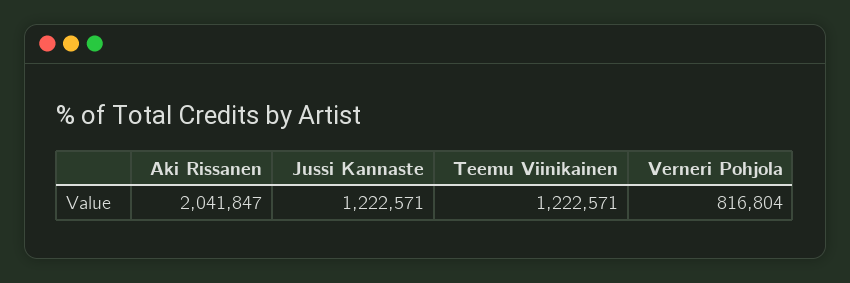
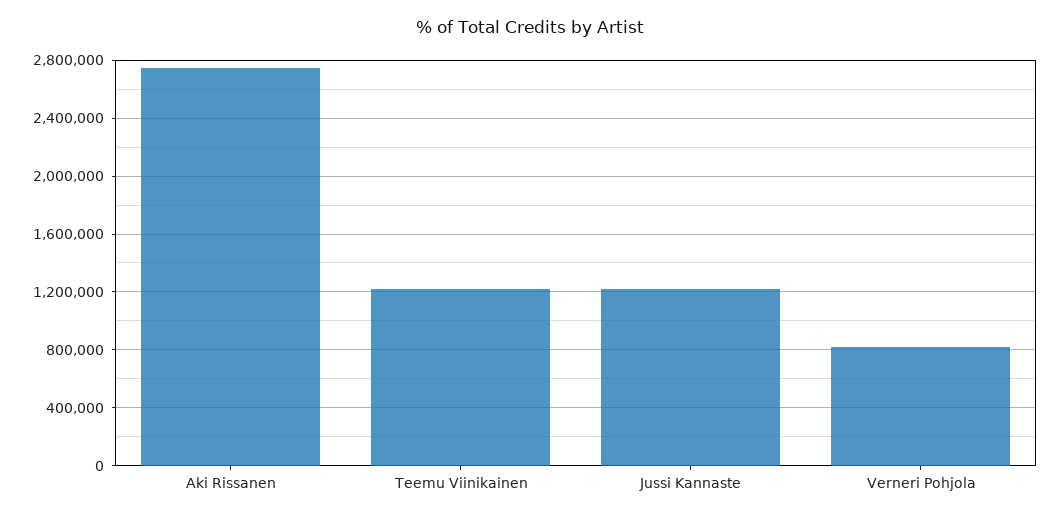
  {
-   "Aki Rissanen": 2041847,
+   "Aki Rissanen": 2750000,
    "Jussi Kannaste": 1222571,
    "Teemu Viinikainen": 1222571,
    "Verneri Pohjola": 816804
  }

